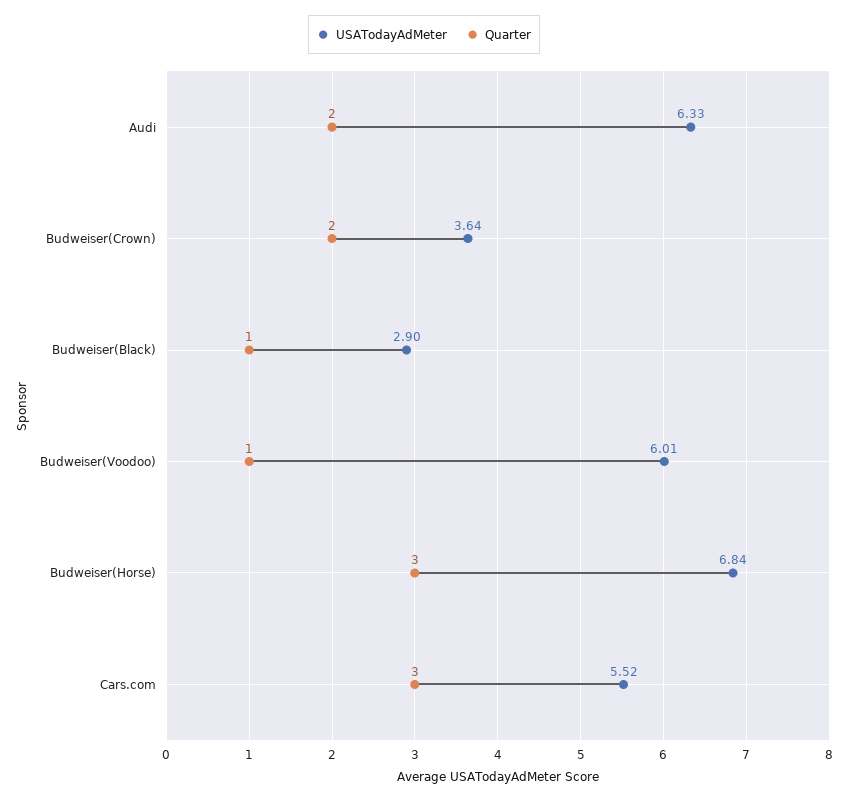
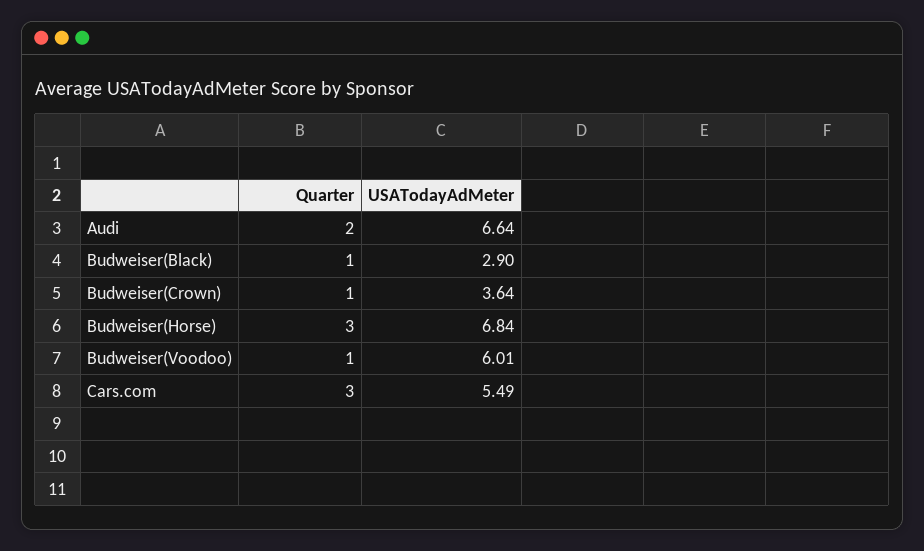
  {
    "USATodayAdMeter": {
-     "Audi": 6.33,
+     "Audi": 6.64,
      "Budweiser(Crown)": 3.64,
      "Budweiser(Black)": 2.9,
      "Budweiser(Voodoo)": 6.01,
      "Budweiser(Horse)": 6.84,
-     "Cars.com": 5.52
+     "Cars.com": 5.49
    },
    "Quarter": {
      "Audi": 2,
-     "Budweiser(Crown)": 2,
+     "Budweiser(Crown)": 1,
      "Budweiser(Black)": 1,
      "Budweiser(Voodoo)": 1,
      "Budweiser(Horse)": 3,
      "Cars.com": 3
    }
  }

